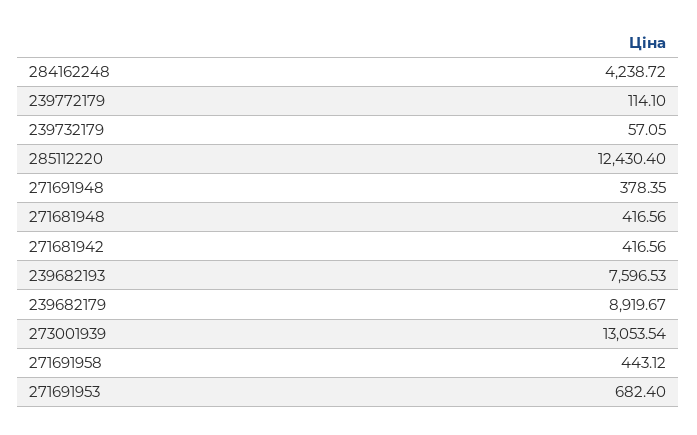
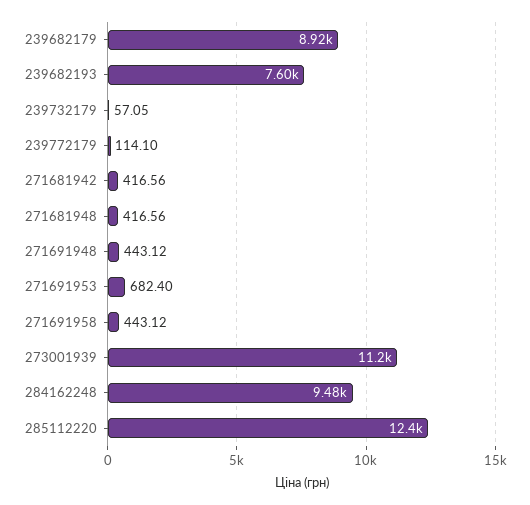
  {
-   "284162248": 4238.72,
+   "284162248": 9480,
    "239772179": 114.1,
    "239732179": 57.05,
    "285112220": 12430.4,
-   "271691948": 378.35,
+   "271691948": 443.12,
    "271681948": 416.56,
    "271681942": 416.56,
    "239682193": 7596.53,
    "239682179": 8919.67,
-   "273001939": 13053.54,
+   "273001939": 11200,
    "271691958": 443.12,
    "271691953": 682.4
  }

